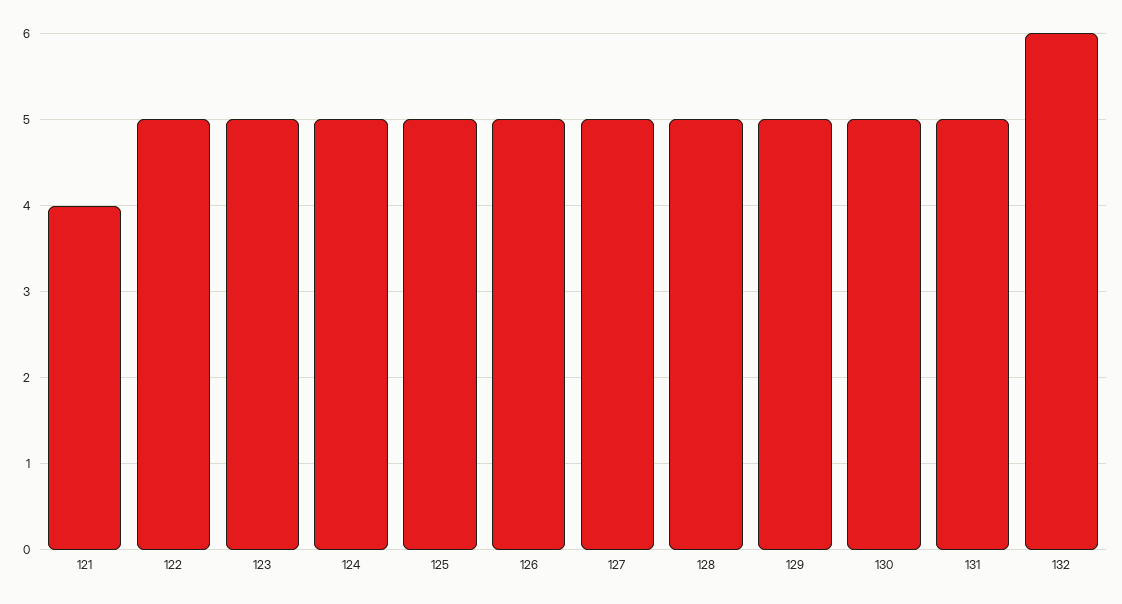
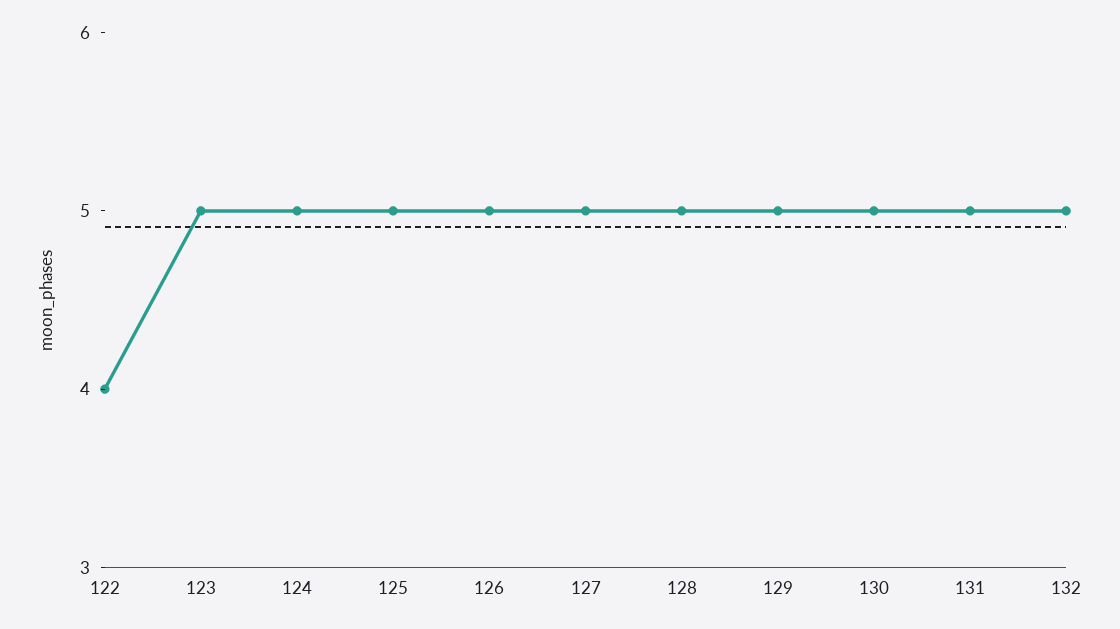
  {
-   "121": 4,
-   "122": 5,
+   "122": 4,
    "123": 5,
    "124": 5,
    "125": 5,
    "126": 5,
    "127": 5,
    "128": 5,
    "129": 5,
    "130": 5,
    "131": 5,
-   "132": 6
+   "132": 5
  }

